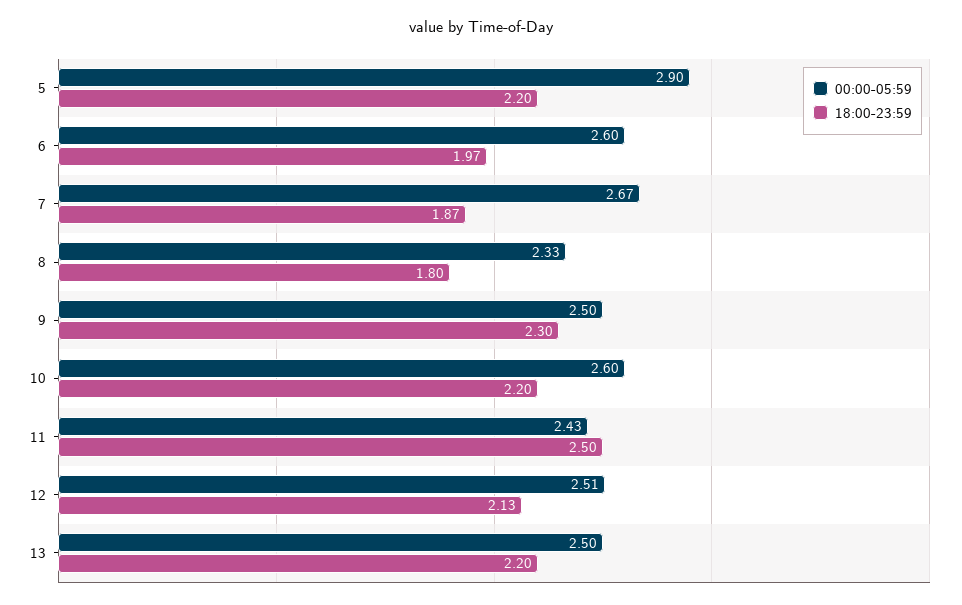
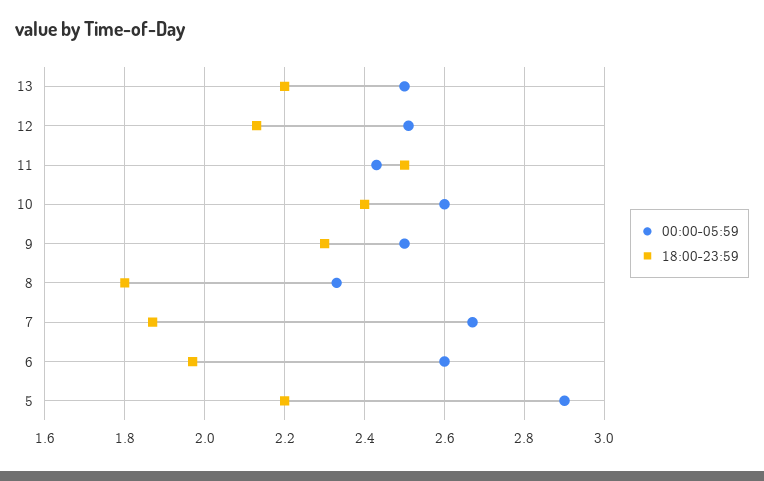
  {
    "00:00-05:59": {
      "5": 2.9,
      "6": 2.6,
      "7": 2.67,
      "8": 2.33,
      "9": 2.5,
      "10": 2.6,
      "11": 2.43,
      "12": 2.51,
      "13": 2.5
    },
    "18:00-23:59": {
      "5": 2.2,
      "6": 1.97,
      "7": 1.87,
      "8": 1.8,
      "9": 2.3,
-     "10": 2.2,
+     "10": 2.4,
      "11": 2.5,
      "12": 2.13,
      "13": 2.2
    }
  }

